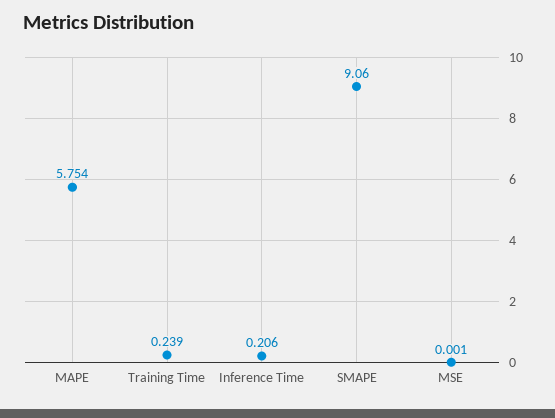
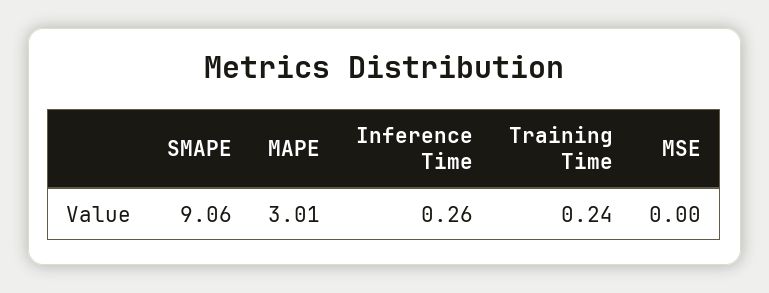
  {
-   "MAPE": 5.754,
+   "MAPE": 3.01,
    "Training Time": 0.239,
-   "Inference Time": 0.206,
+   "Inference Time": 0.26,
    "SMAPE": 9.06,
    "MSE": 0.001
  }

